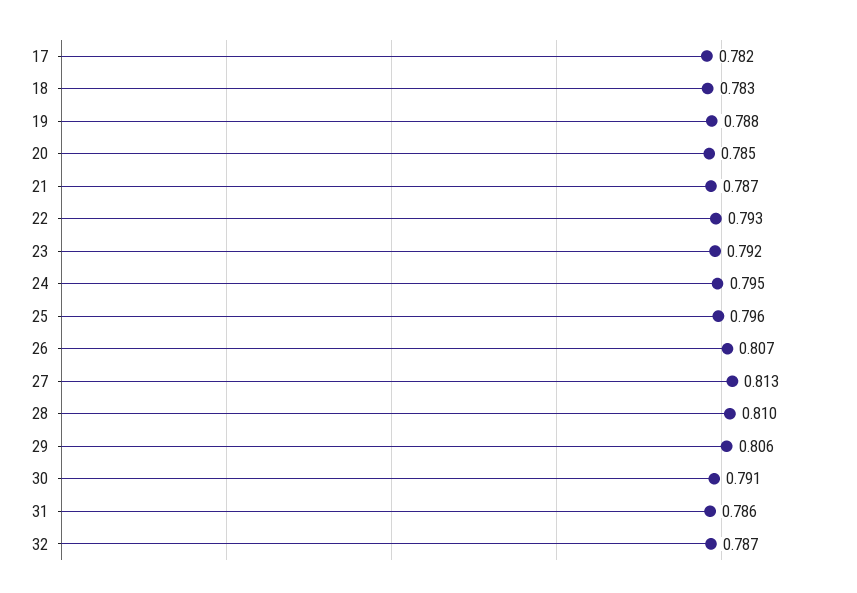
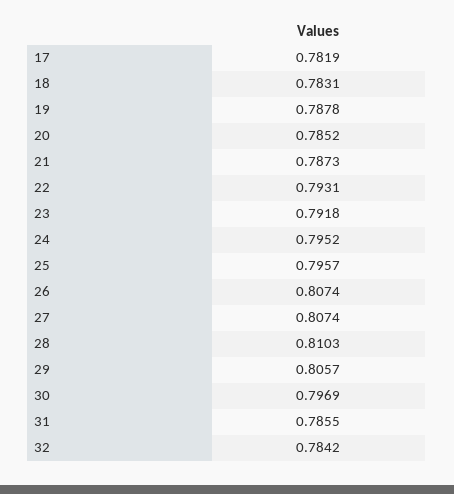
  {
    "17": 0.7819,
    "18": 0.7831,
    "19": 0.7878,
    "20": 0.7852,
    "21": 0.7873,
    "22": 0.7931,
    "23": 0.7918,
    "24": 0.7952,
    "25": 0.7957,
    "26": 0.8074,
-   "27": 0.813,
+   "27": 0.8074,
    "28": 0.8103,
    "29": 0.8057,
-   "30": 0.791,
+   "30": 0.7969,
    "31": 0.7855,
-   "32": 0.787
+   "32": 0.7842
  }

